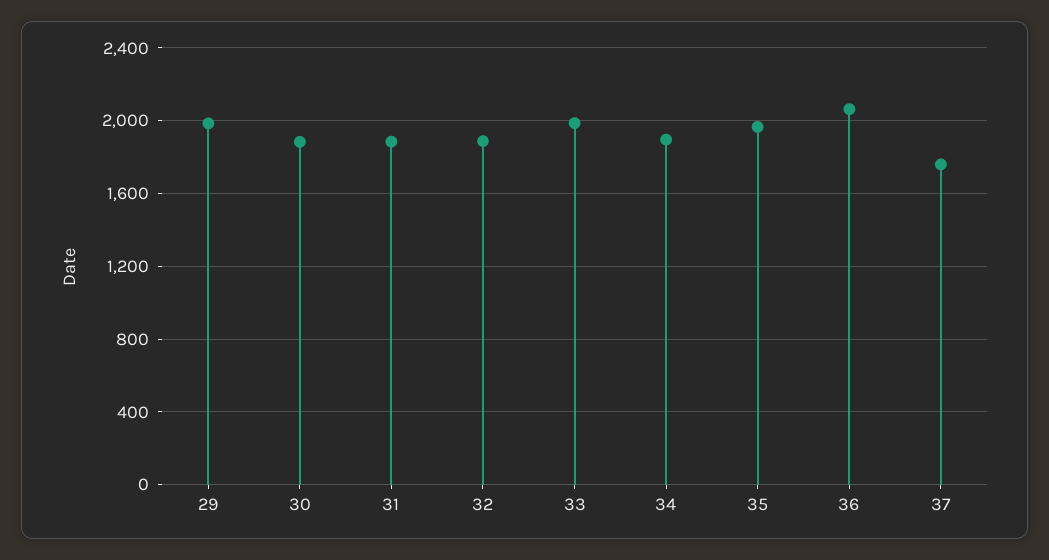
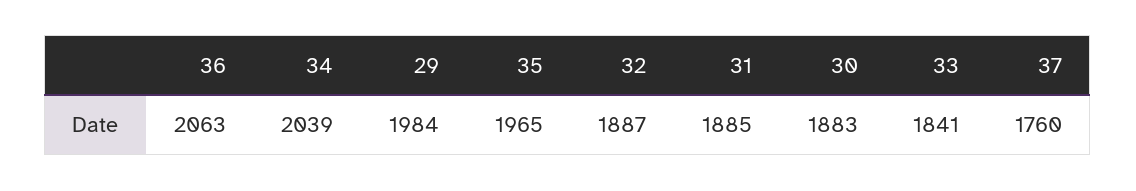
  {
    "29": 1984,
    "30": 1883,
    "31": 1885,
    "32": 1887,
-   "33": 2000,
+   "33": 1841,
-   "34": 1900,
+   "34": 2039,
    "35": 1965,
    "36": 2063,
    "37": 1760
  }

